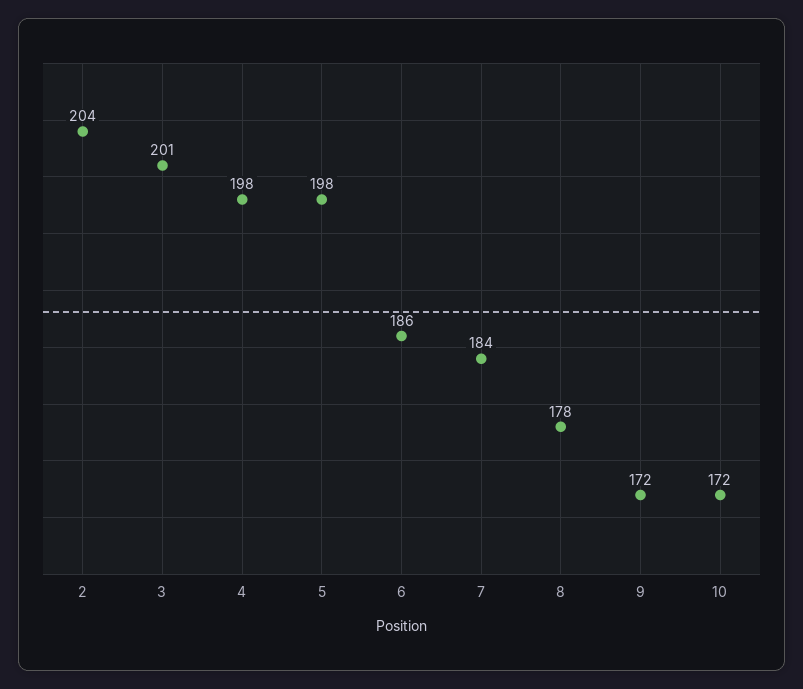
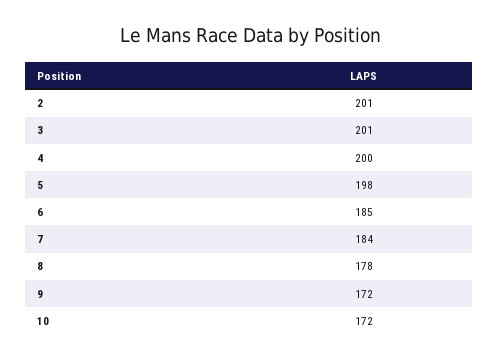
  {
-   "2": 204,
+   "2": 201,
    "3": 201,
-   "4": 198,
+   "4": 200,
    "5": 198,
-   "6": 186,
+   "6": 185,
    "7": 184,
    "8": 178,
    "9": 172,
    "10": 172
  }

